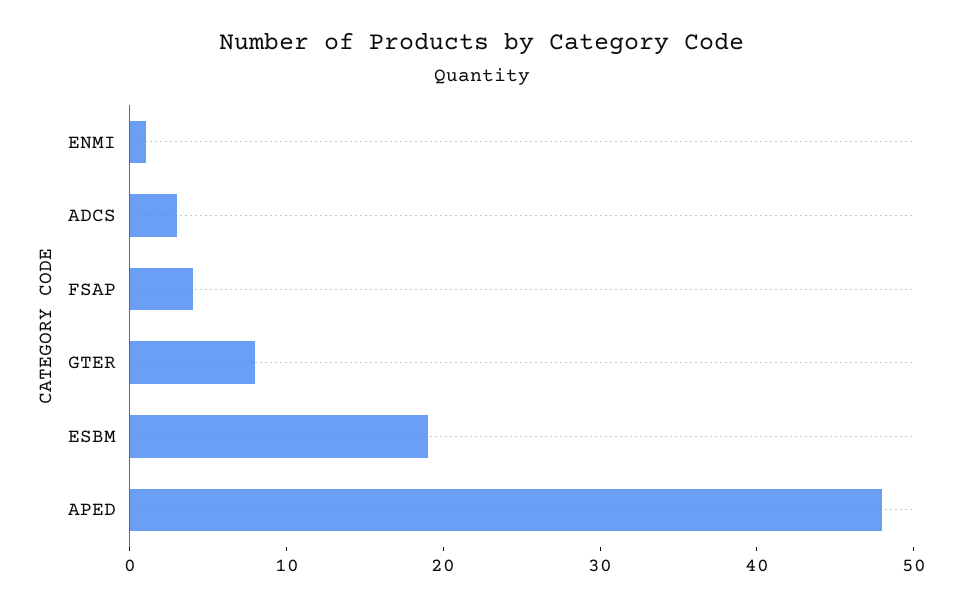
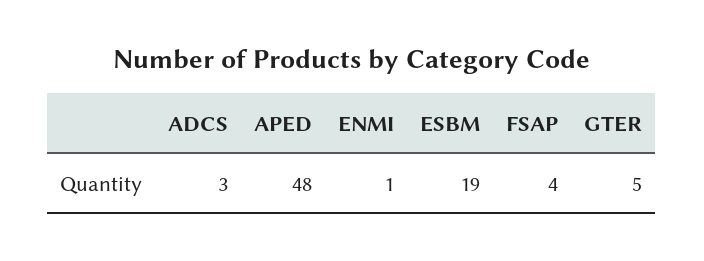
  {
    "ENMI": 1,
    "ADCS": 3,
    "FSAP": 4,
-   "GTER": 8,
+   "GTER": 5,
    "ESBM": 19,
    "APED": 48
  }

